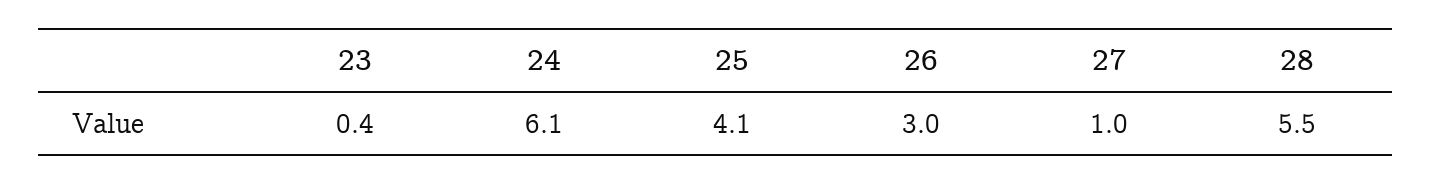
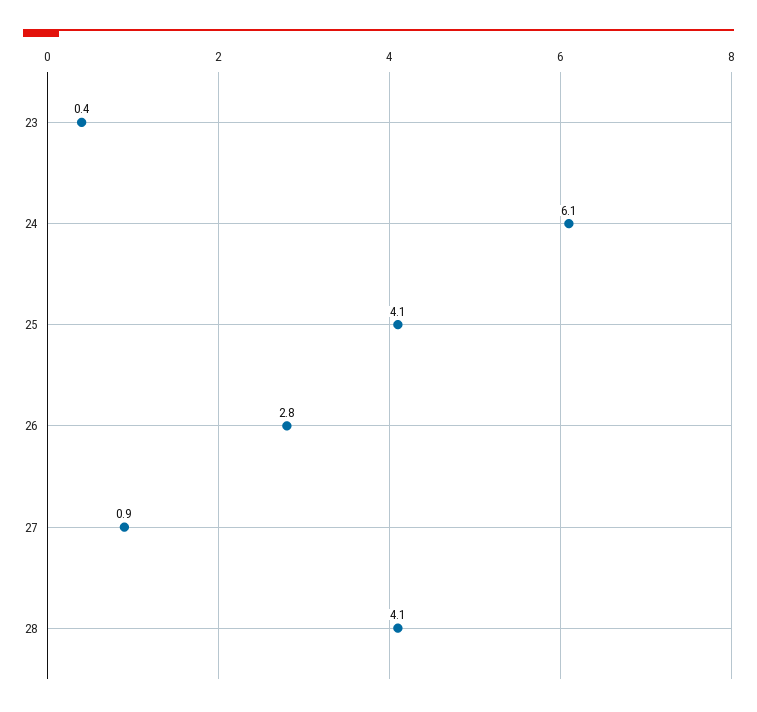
  {
    "23": 0.4,
    "24": 6.1,
    "25": 4.1,
-   "26": 3,
+   "26": 2.8,
-   "27": 1,
+   "27": 0.9,
-   "28": 5.5
+   "28": 4.1
  }

